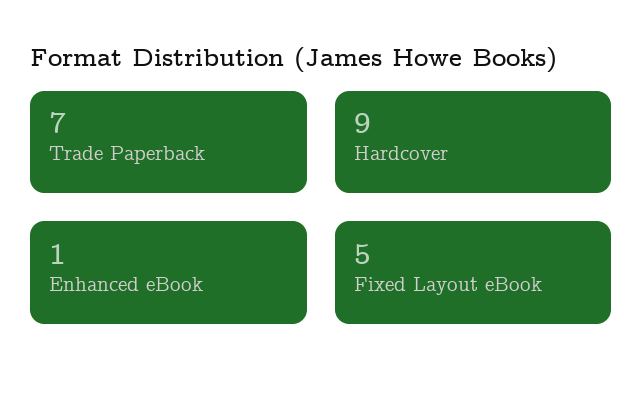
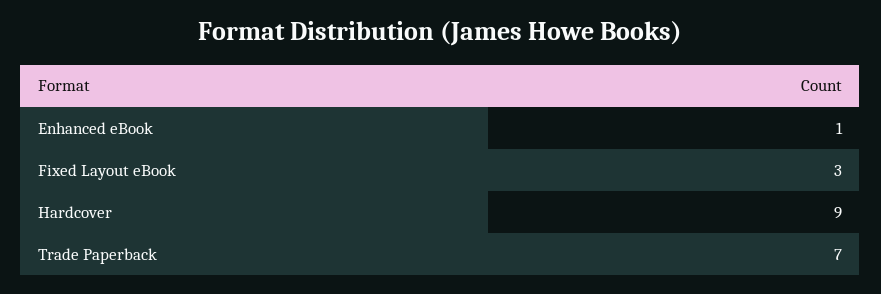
  {
    "Trade Paperback": 7,
    "Hardcover": 9,
    "Enhanced eBook": 1,
-   "Fixed Layout eBook": 5
+   "Fixed Layout eBook": 3
  }

